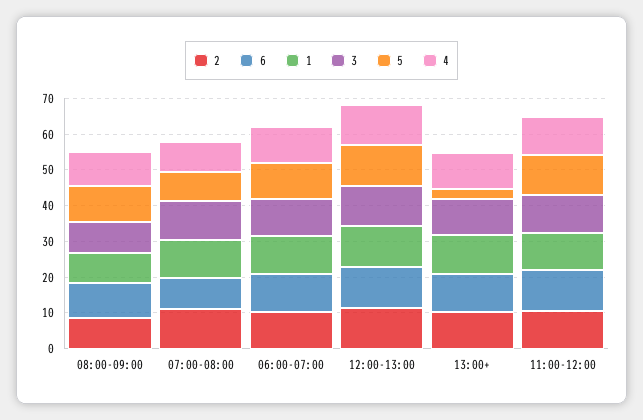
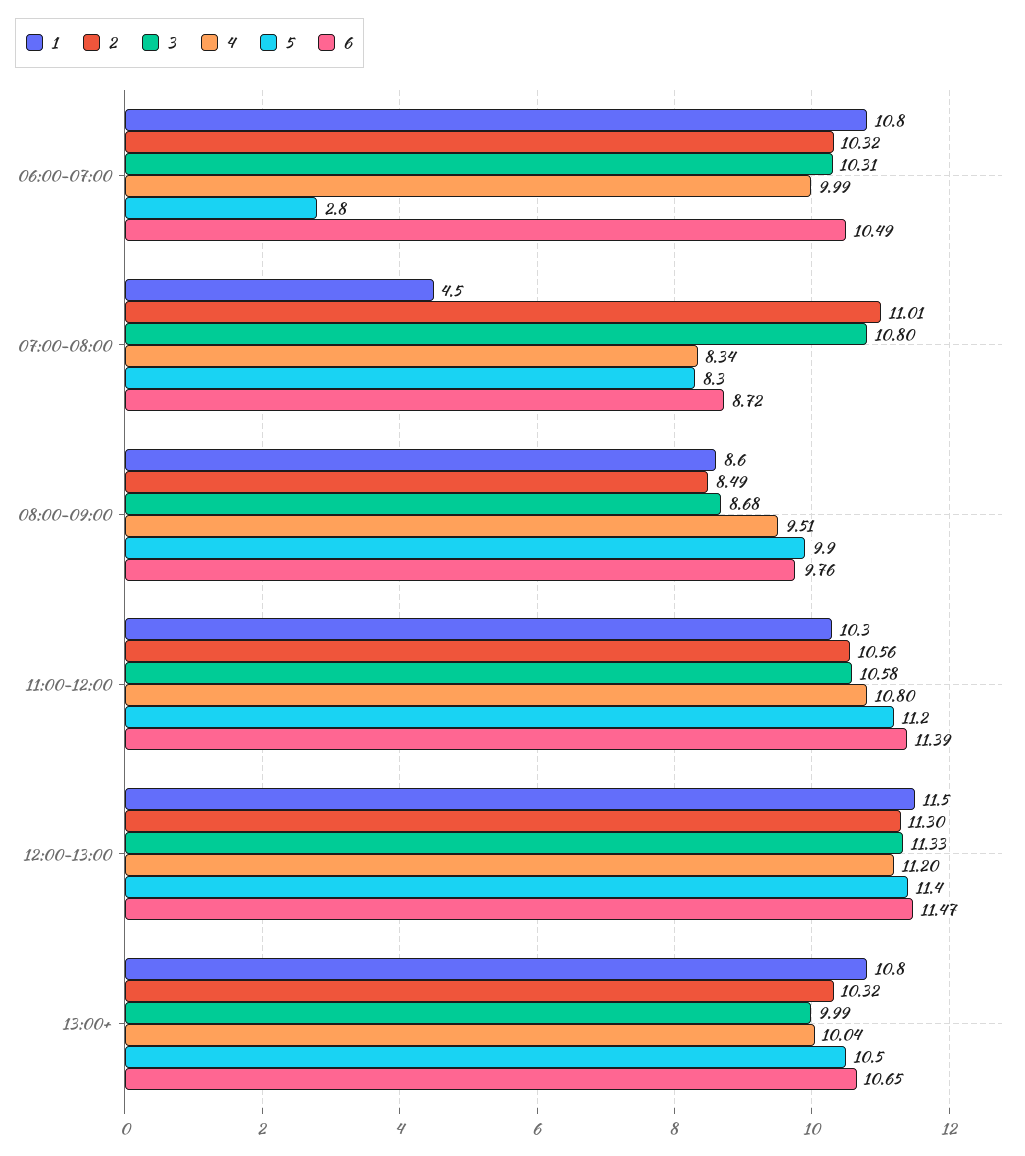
  {
    "2": {
      "08:00-09:00": 8.49,
      "07:00-08:00": 11.01,
      "06:00-07:00": 10.32,
      "12:00-13:00": 11.3,
      "13:00+": 10.32,
      "11:00-12:00": 10.56
    },
    "6": {
      "08:00-09:00": 9.76,
      "07:00-08:00": 8.72,
      "06:00-07:00": 10.49,
      "12:00-13:00": 11.47,
      "13:00+": 10.65,
      "11:00-12:00": 11.39
    },
    "1": {
      "08:00-09:00": 8.6,
-     "07:00-08:00": 10,
+     "07:00-08:00": 4.5,
      "06:00-07:00": 10.8,
      "12:00-13:00": 11.5,
      "13:00+": 10.8,
      "11:00-12:00": 10.3
    },
    "3": {
      "08:00-09:00": 8.68,
      "07:00-08:00": 10.8,
      "06:00-07:00": 10.31,
      "12:00-13:00": 11.33,
      "13:00+": 9.99,
      "11:00-12:00": 10.58
    },
    "5": {
      "08:00-09:00": 9.9,
      "07:00-08:00": 8.3,
-     "06:00-07:00": 10,
+     "06:00-07:00": 2.8,
      "12:00-13:00": 11.4,
-     "13:00+": 2.5,
+     "13:00+": 10.5,
      "11:00-12:00": 11.2
    },
    "4": {
      "08:00-09:00": 9.51,
      "07:00-08:00": 8.34,
      "06:00-07:00": 9.99,
      "12:00-13:00": 11.2,
      "13:00+": 10.04,
      "11:00-12:00": 10.8
    }
  }

